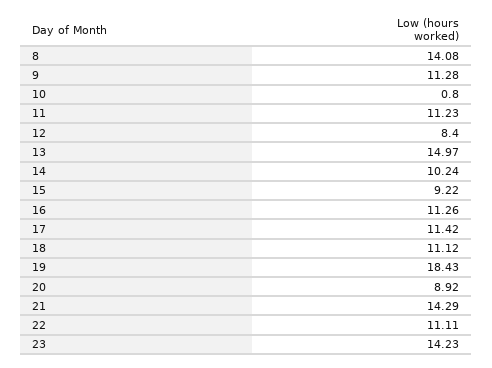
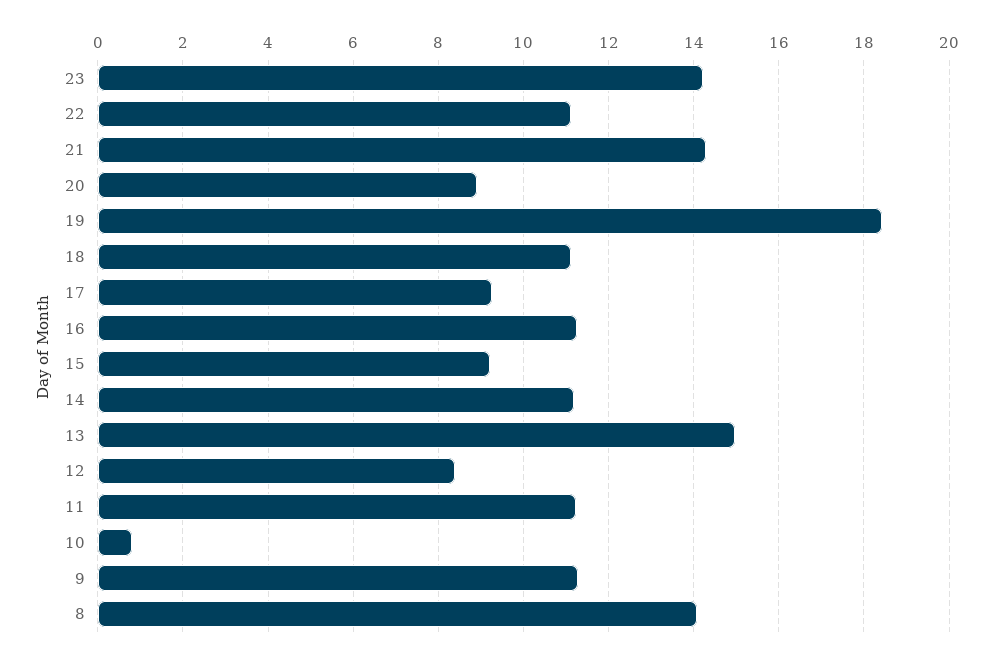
  {
    "8": 14.08,
    "9": 11.28,
    "10": 0.8,
    "11": 11.23,
    "12": 8.4,
    "13": 14.97,
-   "14": 10.24,
+   "14": 11.2,
    "15": 9.22,
    "16": 11.26,
-   "17": 11.42,
+   "17": 9.2,
    "18": 11.12,
    "19": 18.43,
    "20": 8.92,
    "21": 14.29,
    "22": 11.11,
    "23": 14.23
  }

